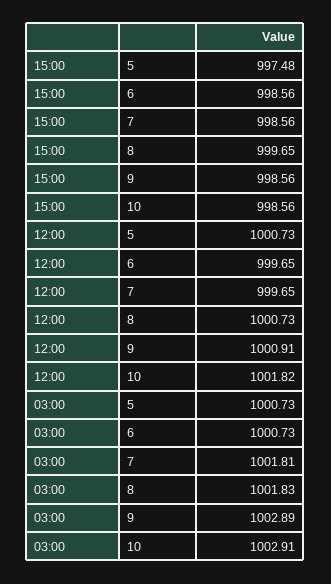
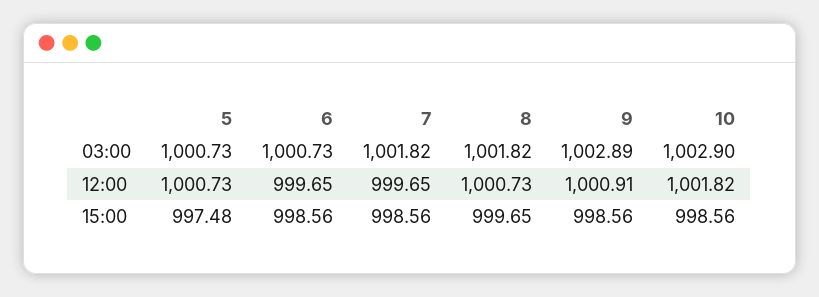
  {
    "15:00": {
      "5": 997.48,
      "6": 998.56,
      "7": 998.56,
      "8": 999.65,
      "9": 998.56,
      "10": 998.56
    },
    "12:00": {
      "5": 1000.73,
      "6": 999.65,
      "7": 999.65,
      "8": 1000.73,
      "9": 1000.91,
      "10": 1001.82
    },
    "03:00": {
      "5": 1000.73,
      "6": 1000.73,
-     "7": 1001.81,
+     "7": 1001.82,
-     "8": 1001.83,
+     "8": 1001.82,
      "9": 1002.89,
-     "10": 1002.91
+     "10": 1002.9
    }
  }

